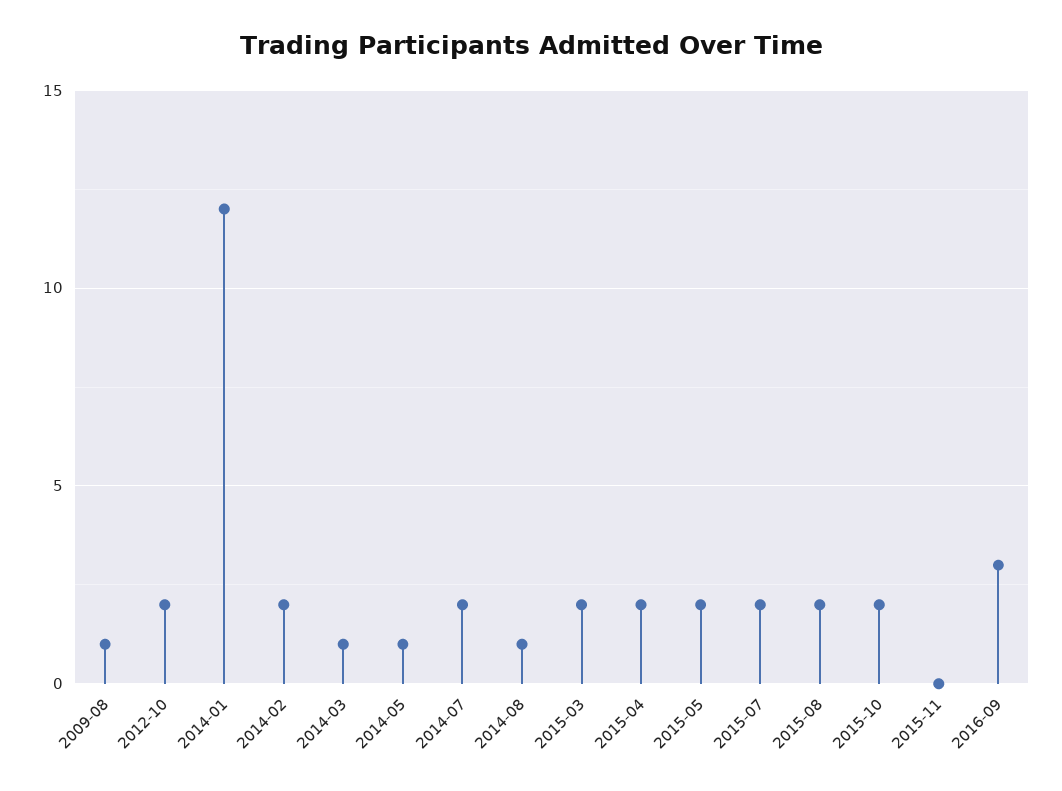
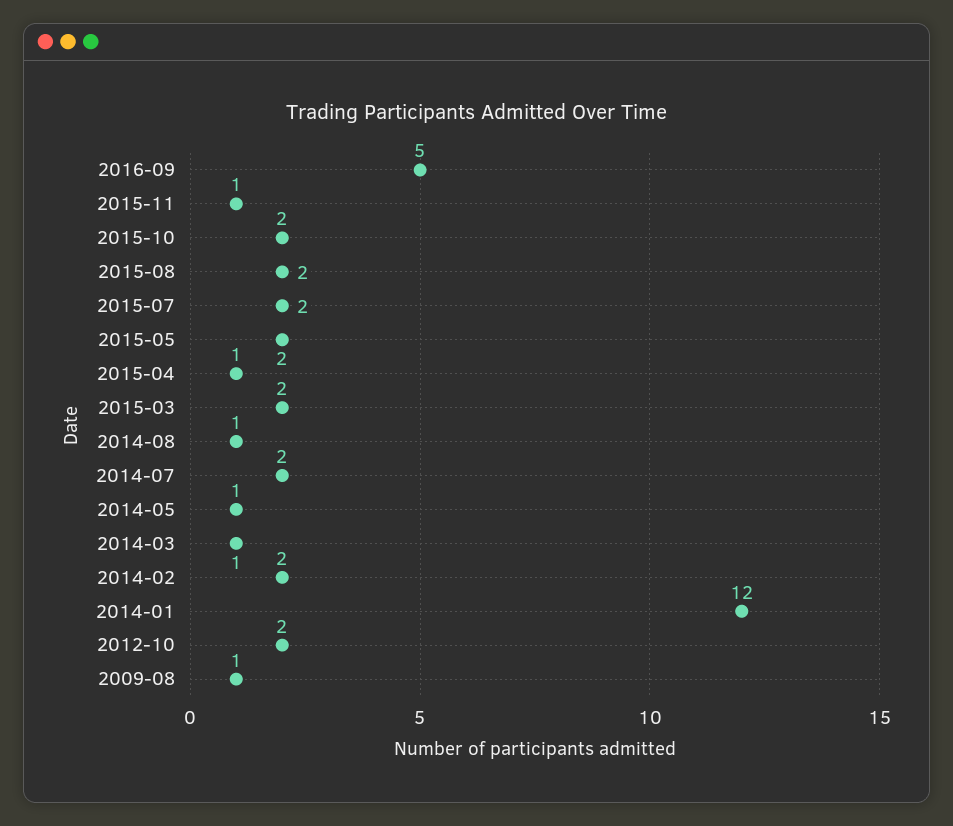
  {
    "2009-08": 1,
    "2012-10": 2,
    "2014-01": 12,
    "2014-02": 2,
    "2014-03": 1,
    "2014-05": 1,
    "2014-07": 2,
    "2014-08": 1,
    "2015-03": 2,
-   "2015-04": 2,
+   "2015-04": 1,
    "2015-05": 2,
    "2015-07": 2,
    "2015-08": 2,
    "2015-10": 2,
-   "2015-11": 0,
+   "2015-11": 1,
-   "2016-09": 3
+   "2016-09": 5
  }

